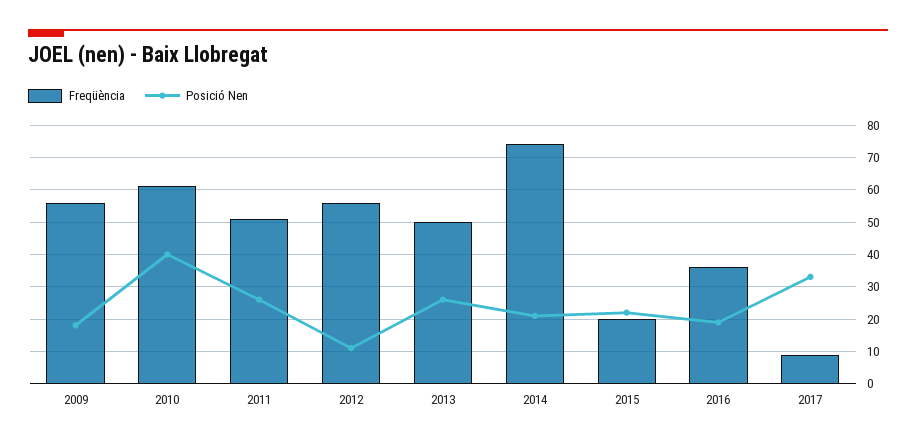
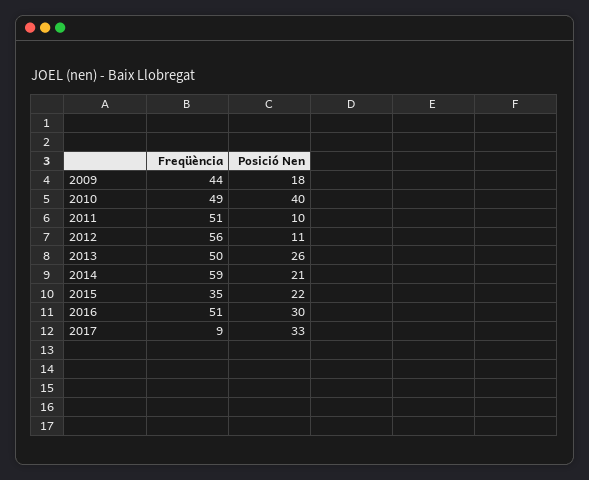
  {
    "Freqüència": {
-     "2009": 55,
+     "2009": 44,
-     "2010": 60,
+     "2010": 49,
      "2011": 51,
      "2012": 56,
      "2013": 50,
-     "2014": 75,
+     "2014": 59,
-     "2015": 20,
+     "2015": 35,
-     "2016": 35,
+     "2016": 51,
      "2017": 9
    },
    "Posició Nen": {
      "2009": 18,
      "2010": 40,
-     "2011": 25,
+     "2011": 10,
      "2012": 11,
      "2013": 26,
      "2014": 21,
      "2015": 22,
-     "2016": 20,
+     "2016": 30,
      "2017": 33
    }
  }

